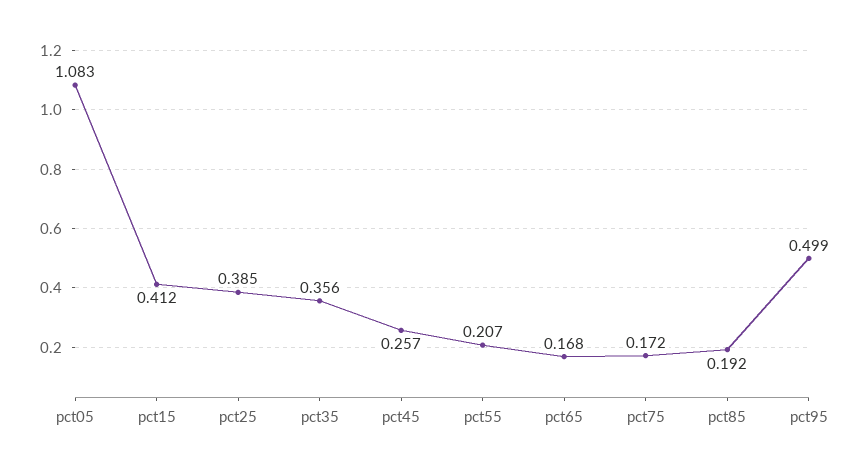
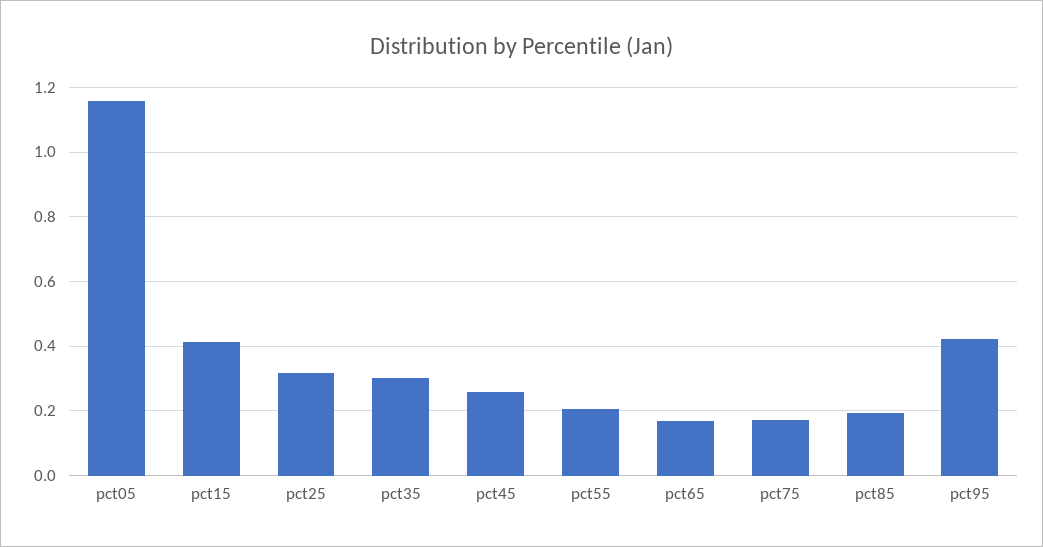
  {
-   "pct05": 1.083,
+   "pct05": 1.16,
    "pct15": 0.412,
-   "pct25": 0.385,
+   "pct25": 0.32,
-   "pct35": 0.356,
+   "pct35": 0.3,
    "pct45": 0.257,
    "pct55": 0.207,
    "pct65": 0.168,
    "pct75": 0.172,
    "pct85": 0.192,
-   "pct95": 0.499
+   "pct95": 0.42
  }

